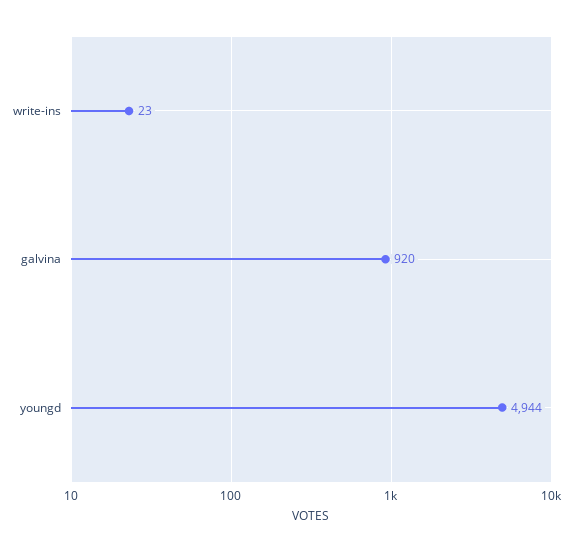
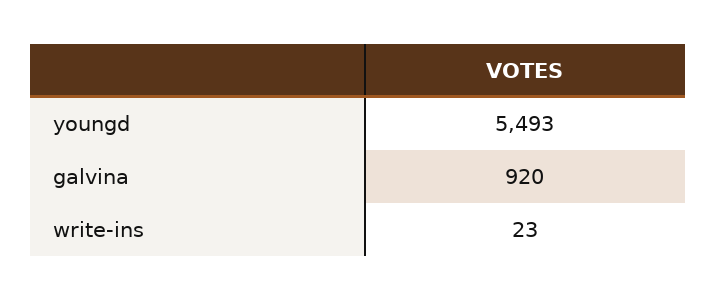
  {
    "write-ins": 23,
    "galvina": 920,
-   "youngd": 4944
+   "youngd": 5493
  }

